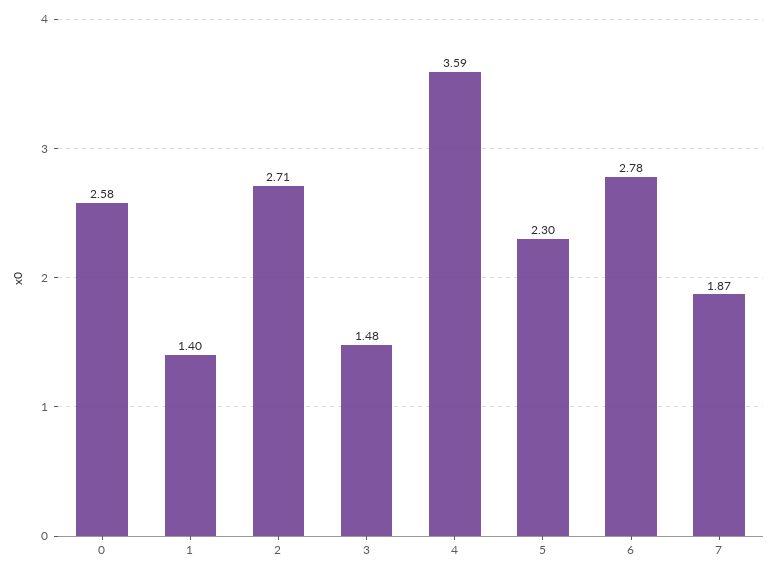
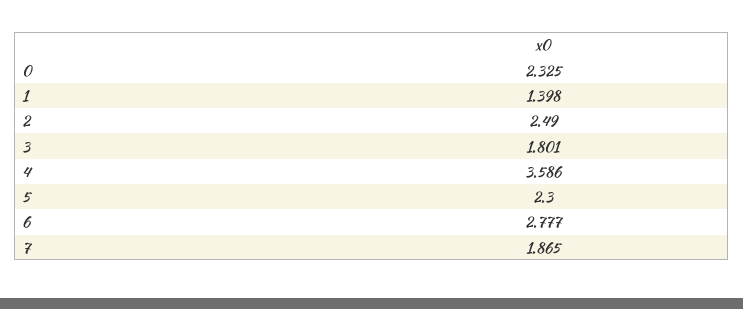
  {
-   "0": 2.58,
+   "0": 2.325,
    "1": 1.398,
-   "2": 2.71,
+   "2": 2.49,
-   "3": 1.48,
+   "3": 1.801,
    "4": 3.586,
    "5": 2.3,
    "6": 2.777,
    "7": 1.865
  }

